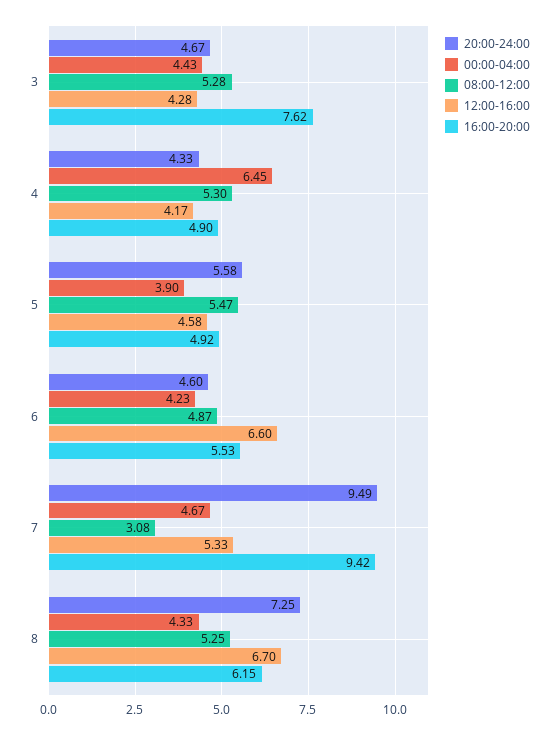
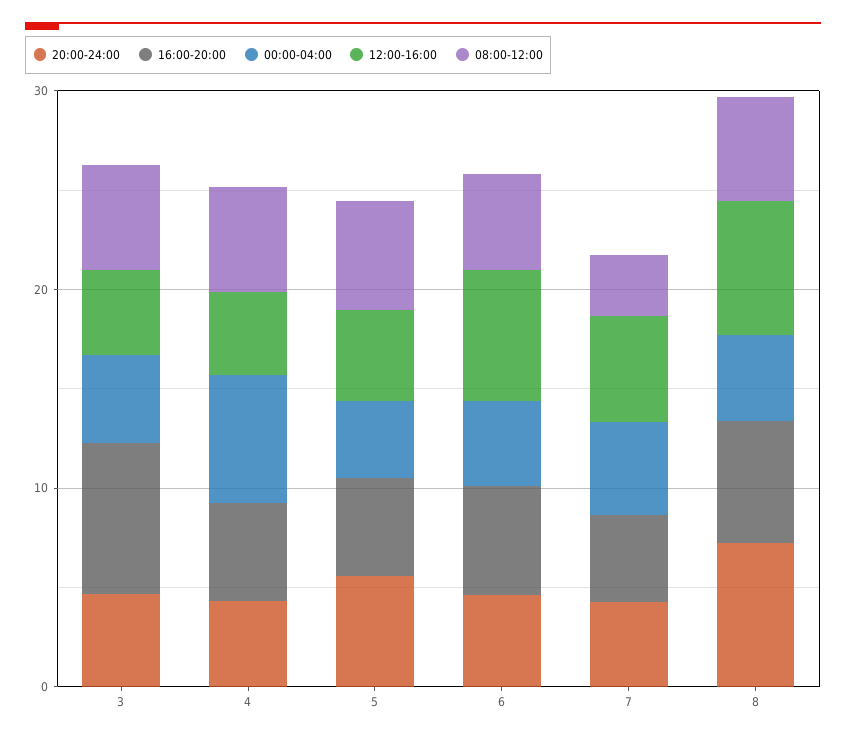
  {
    "20:00-24:00": {
      "3": 4.67,
      "4": 4.33,
      "5": 5.58,
      "6": 4.6,
-     "7": 9.49,
+     "7": 4,
      "8": 7.25
    },
    "00:00-04:00": {
      "3": 4.43,
      "4": 6.45,
      "5": 3.9,
      "6": 4.23,
      "7": 4.67,
      "8": 4.33
    },
    "08:00-12:00": {
      "3": 5.28,
      "4": 5.3,
      "5": 5.47,
      "6": 4.87,
      "7": 3.08,
      "8": 5.25
    },
    "12:00-16:00": {
      "3": 4.28,
      "4": 4.17,
      "5": 4.58,
      "6": 6.6,
      "7": 5.33,
      "8": 6.7
    },
    "16:00-20:00": {
      "3": 7.62,
      "4": 4.9,
      "5": 4.92,
      "6": 5.53,
-     "7": 9.42,
+     "7": 4,
      "8": 6.15
    }
  }

